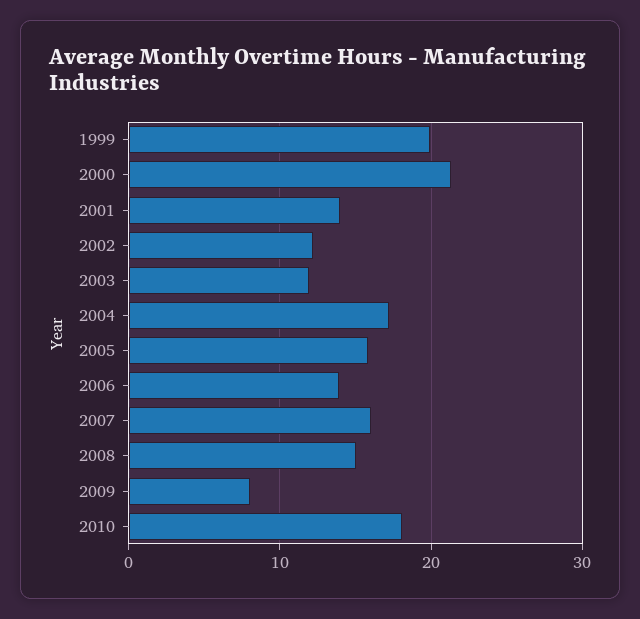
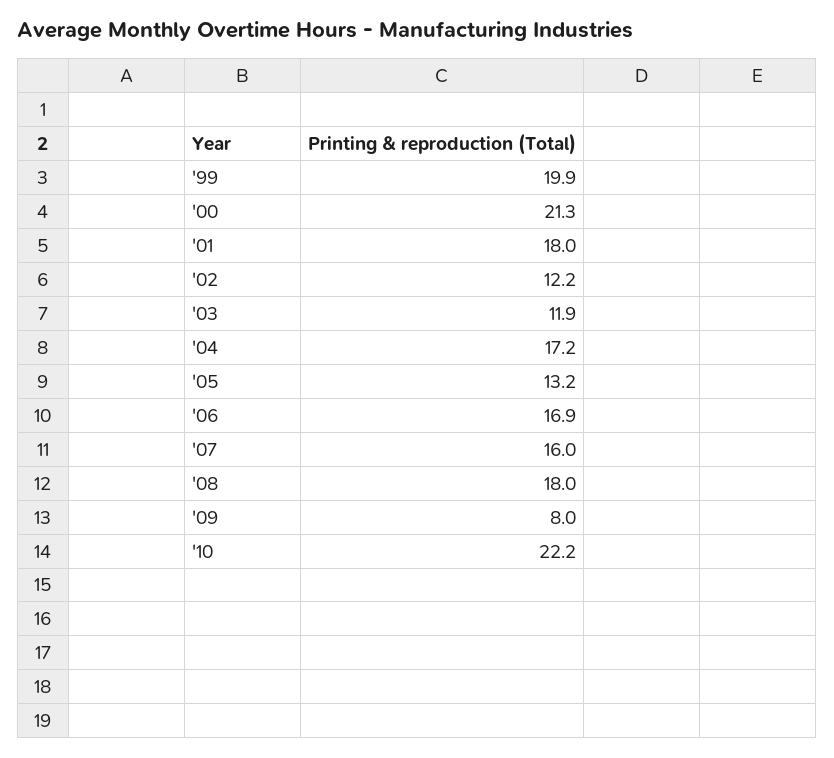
  {
    "1999": 19.9,
    "2000": 21.3,
-   "2001": 14,
+   "2001": 18,
    "2002": 12.2,
    "2003": 11.9,
    "2004": 17.2,
-   "2005": 16,
+   "2005": 13.2,
-   "2006": 14,
+   "2006": 16.9,
    "2007": 16,
-   "2008": 15,
+   "2008": 18,
    "2009": 8,
-   "2010": 18
+   "2010": 22.2
  }

